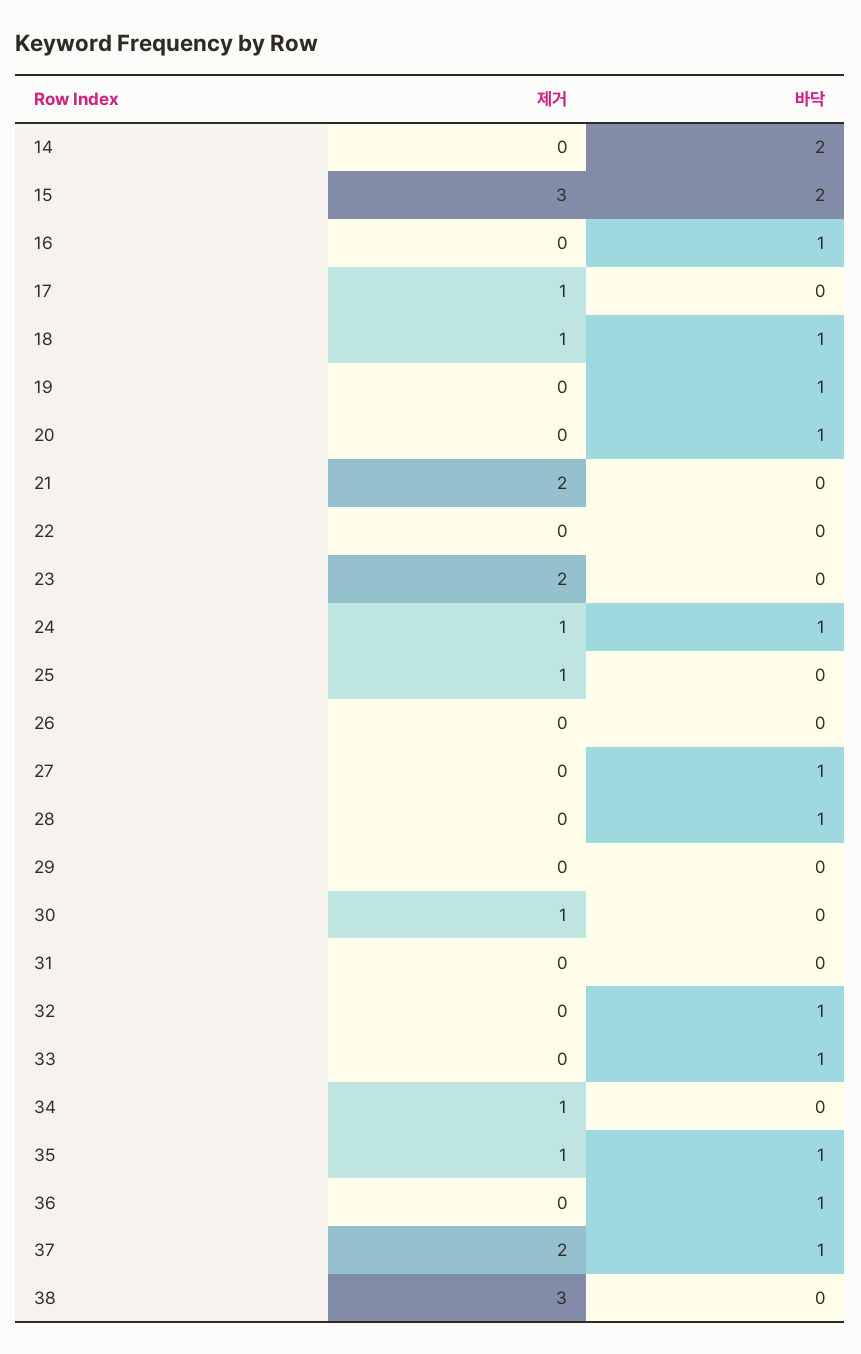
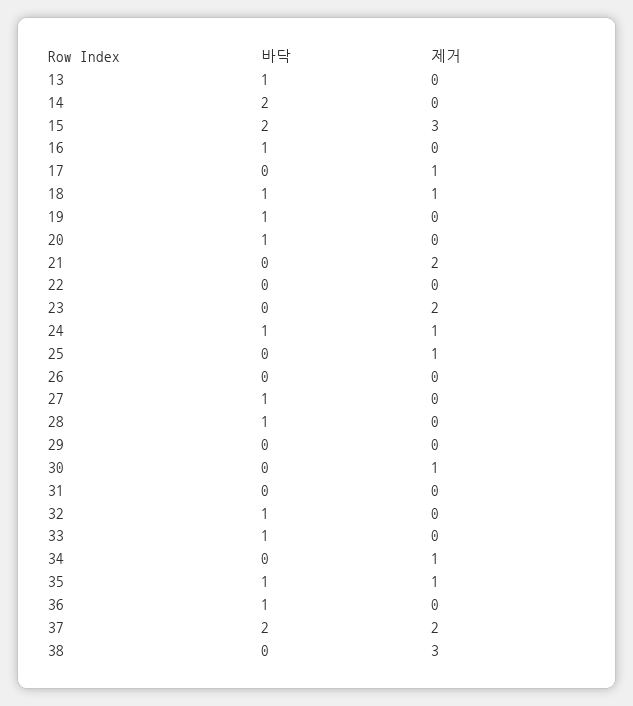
  {
    "제거": {
      "14": 0,
      "15": 3,
      "16": 0,
      "17": 1,
      "18": 1,
      "19": 0,
      "20": 0,
      "21": 2,
      "22": 0,
      "23": 2,
      "24": 1,
      "25": 1,
      "26": 0,
      "27": 0,
      "28": 0,
      "29": 0,
      "30": 1,
      "31": 0,
      "32": 0,
      "33": 0,
      "34": 1,
      "35": 1,
      "36": 0,
      "37": 2,
-     "38": 3
+     "38": 3,
+     "13": 0
    },
    "바닥": {
      "14": 2,
      "15": 2,
      "16": 1,
      "17": 0,
      "18": 1,
      "19": 1,
      "20": 1,
      "21": 0,
      "22": 0,
      "23": 0,
      "24": 1,
      "25": 0,
      "26": 0,
      "27": 1,
      "28": 1,
      "29": 0,
      "30": 0,
      "31": 0,
      "32": 1,
      "33": 1,
      "34": 0,
      "35": 1,
      "36": 1,
-     "37": 1,
+     "37": 2,
-     "38": 0
+     "38": 0,
+     "13": 1
    }
  }

